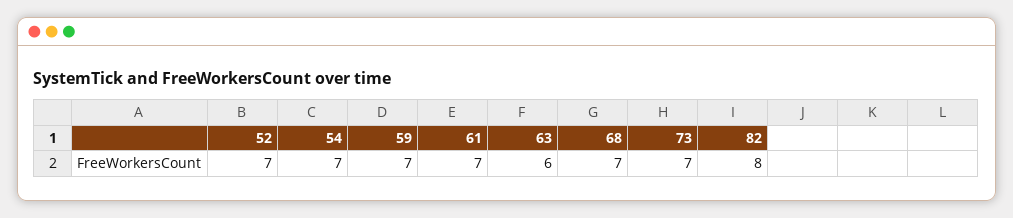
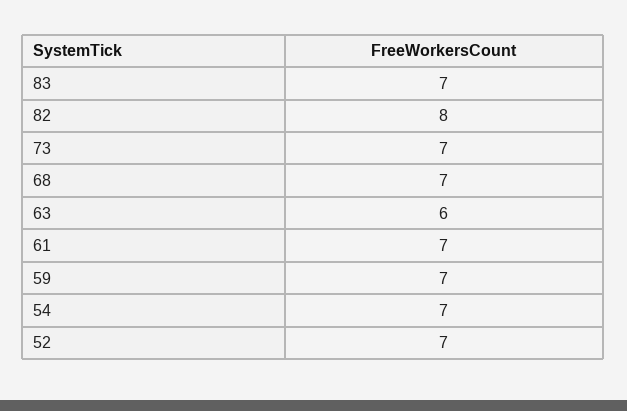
  {
    "52": 7,
    "54": 7,
    "59": 7,
    "61": 7,
    "63": 6,
    "68": 7,
    "73": 7,
-   "82": 8
+   "82": 8,
+   "83": 7
  }

